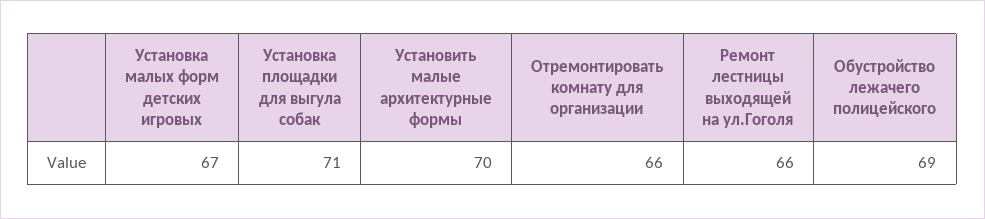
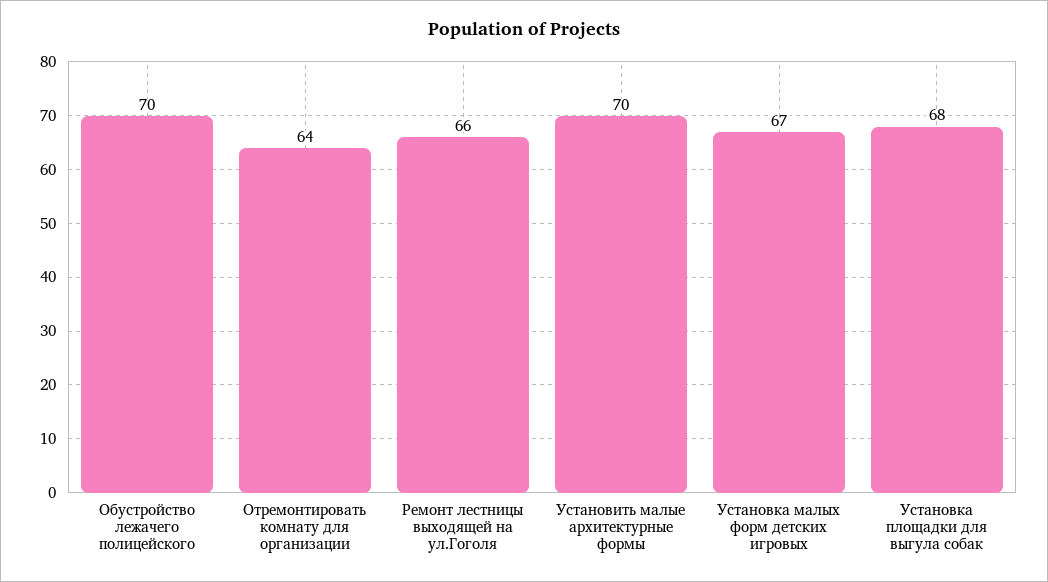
  {
    "Установка малых форм детских игровых": 67,
-   "Установка площадки для выгула собак": 71,
+   "Установка площадки для выгула собак": 68,
    "Установить малые архитектурные формы": 70,
-   "Отремонтировать комнату для организации": 66,
+   "Отремонтировать комнату для организации": 64,
    "Ремонт лестницы выходящей на ул.Гоголя": 66,
-   "Обустройство лежачего полицейского": 69
+   "Обустройство лежачего полицейского": 70
  }

